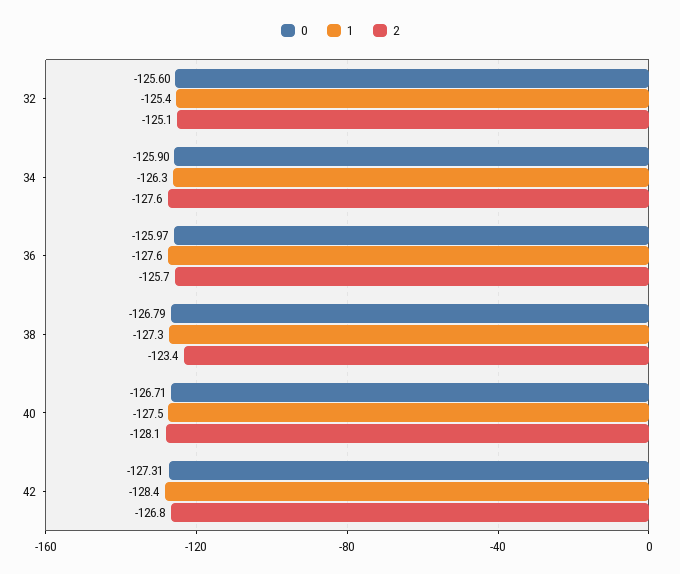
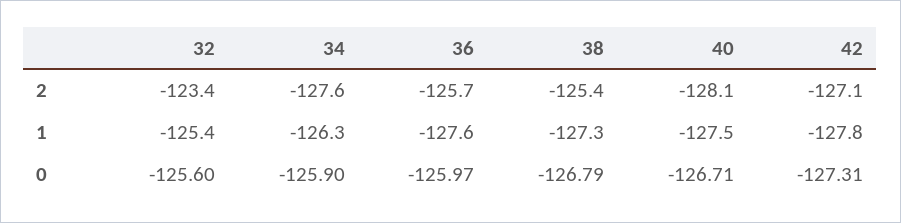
  {
    "0": {
      "32": -125.6,
      "34": -125.9,
      "36": -125.97,
      "38": -126.79,
      "40": -126.71,
      "42": -127.31
    },
    "1": {
      "32": -125.4,
      "34": -126.3,
      "36": -127.6,
      "38": -127.3,
      "40": -127.5,
-     "42": -128.4
+     "42": -127.8
    },
    "2": {
-     "32": -125.1,
+     "32": -123.4,
      "34": -127.6,
      "36": -125.7,
-     "38": -123.4,
+     "38": -125.4,
      "40": -128.1,
-     "42": -126.8
+     "42": -127.1
    }
  }

